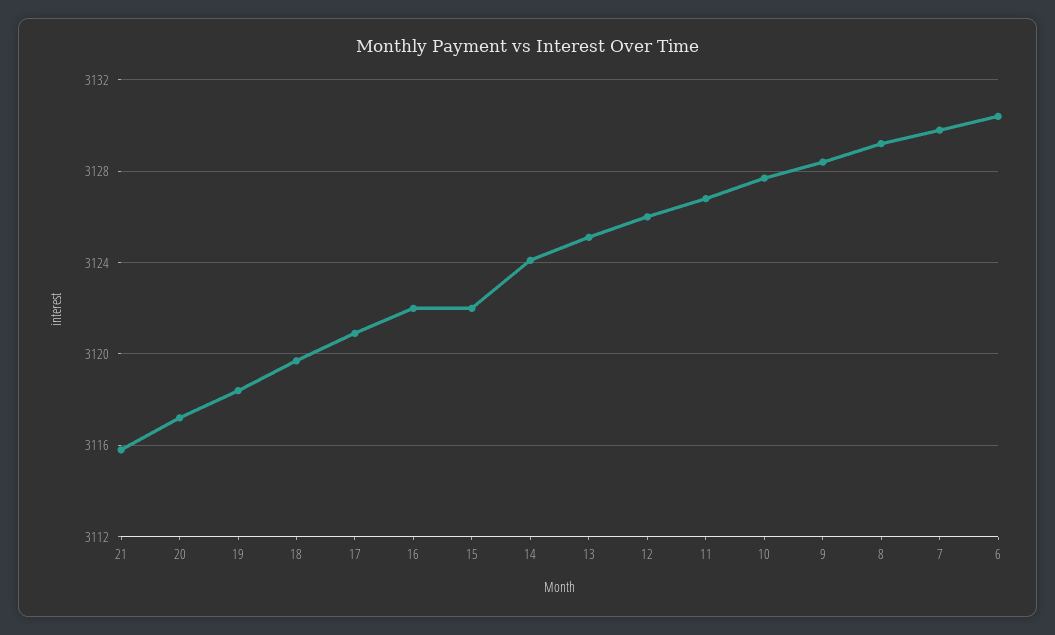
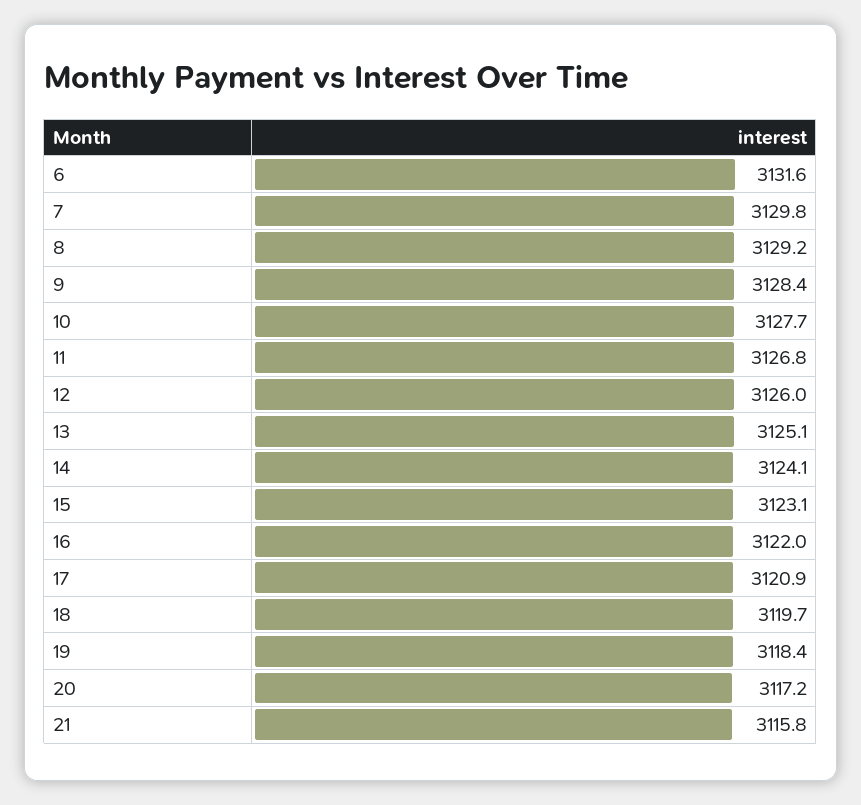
  {
    "21": 3115.8,
    "20": 3117.2,
    "19": 3118.4,
    "18": 3119.7,
    "17": 3120.9,
    "16": 3122,
-   "15": 3122,
+   "15": 3123.1,
    "14": 3124.1,
    "13": 3125.1,
    "12": 3126,
    "11": 3126.8,
    "10": 3127.7,
    "9": 3128.4,
    "8": 3129.2,
    "7": 3129.8,
-   "6": 3130.5
+   "6": 3131.6
  }

